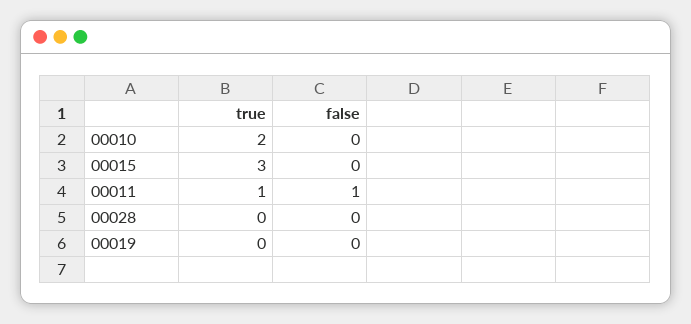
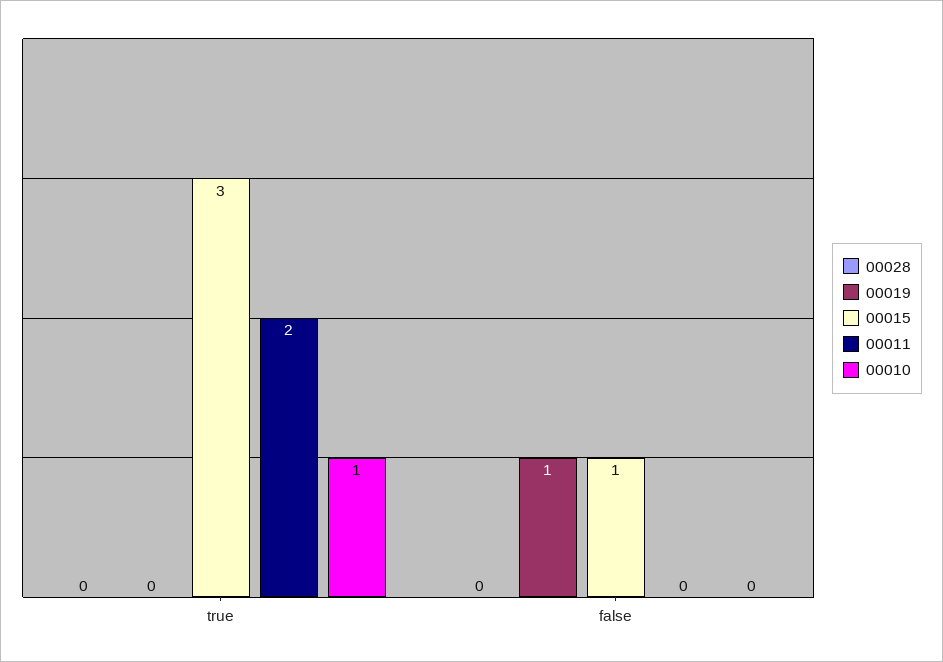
  {
    "00010": {
-     "true": 2,
+     "true": 1,
      "false": 0
    },
    "00015": {
      "true": 3,
-     "false": 0
+     "false": 1
    },
    "00011": {
-     "true": 1,
+     "true": 2,
-     "false": 1
+     "false": 0
    },
    "00028": {
      "true": 0,
      "false": 0
    },
    "00019": {
      "true": 0,
-     "false": 0
+     "false": 1
    }
  }

